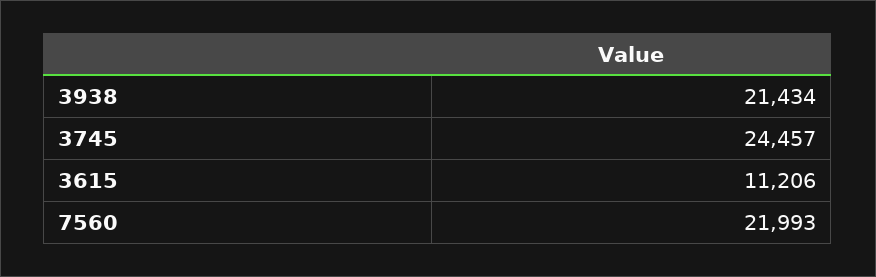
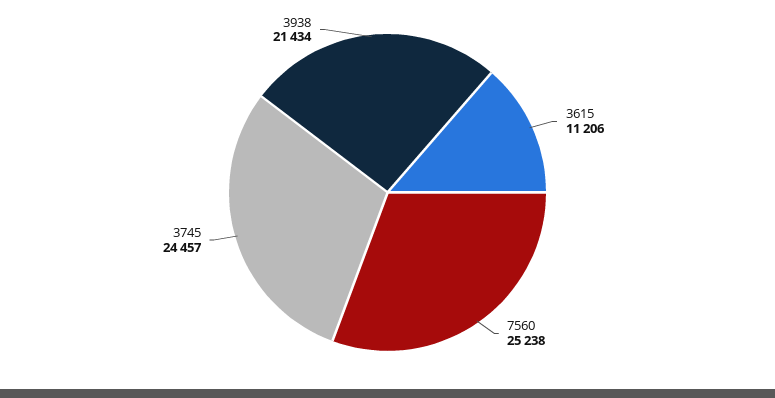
  {
    "3938": 21434,
    "3745": 24457,
    "3615": 11206,
-   "7560": 21993
+   "7560": 25238
  }

